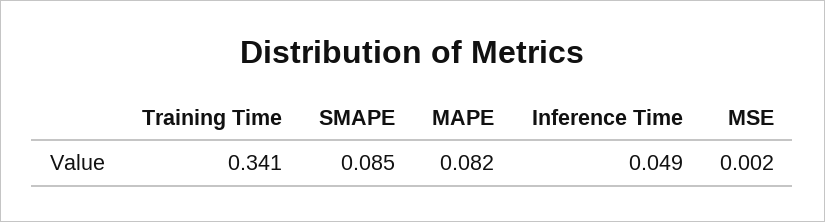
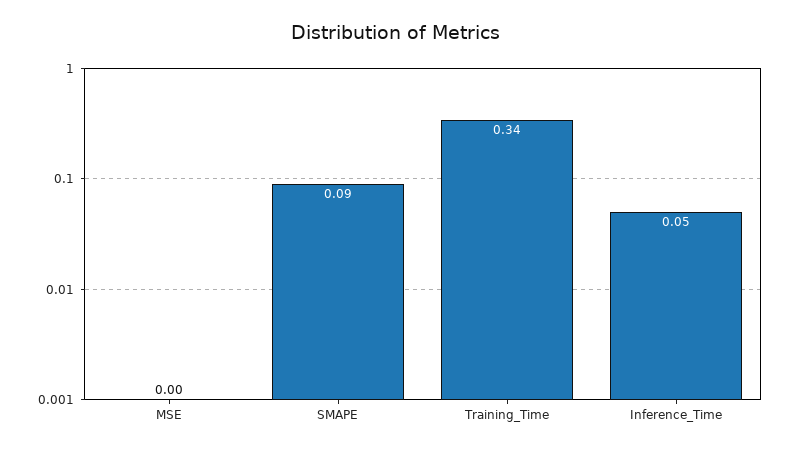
  {
    "Training Time": 0.341,
    "SMAPE": 0.085,
-   "MAPE": 0.082,
    "Inference Time": 0.049,
    "MSE": 0.002
  }

